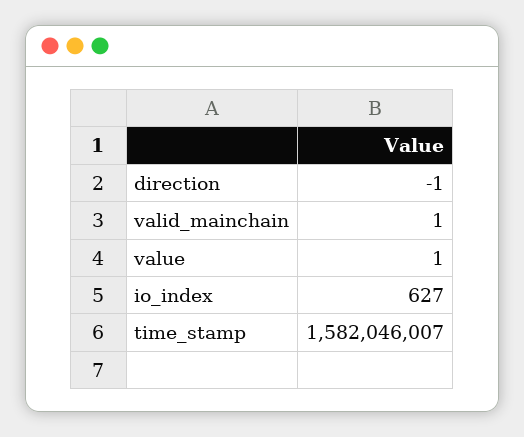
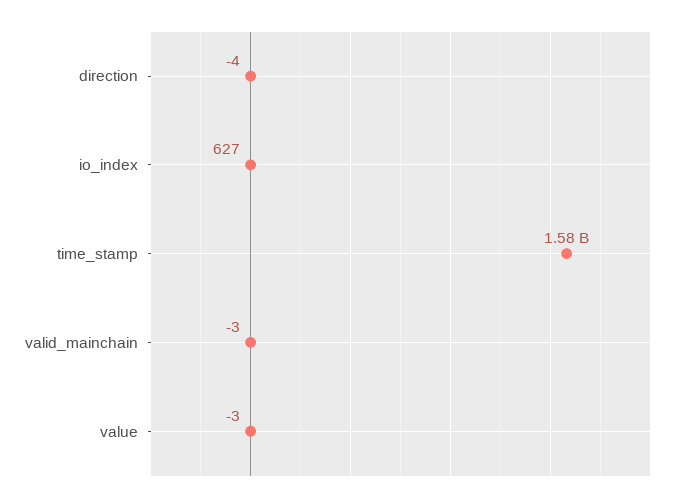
  {
-   "direction": -1,
+   "direction": -4,
-   "valid_mainchain": 1,
+   "valid_mainchain": -3,
-   "value": 1,
+   "value": -3,
    "io_index": 627,
    "time_stamp": 1582046007
  }

